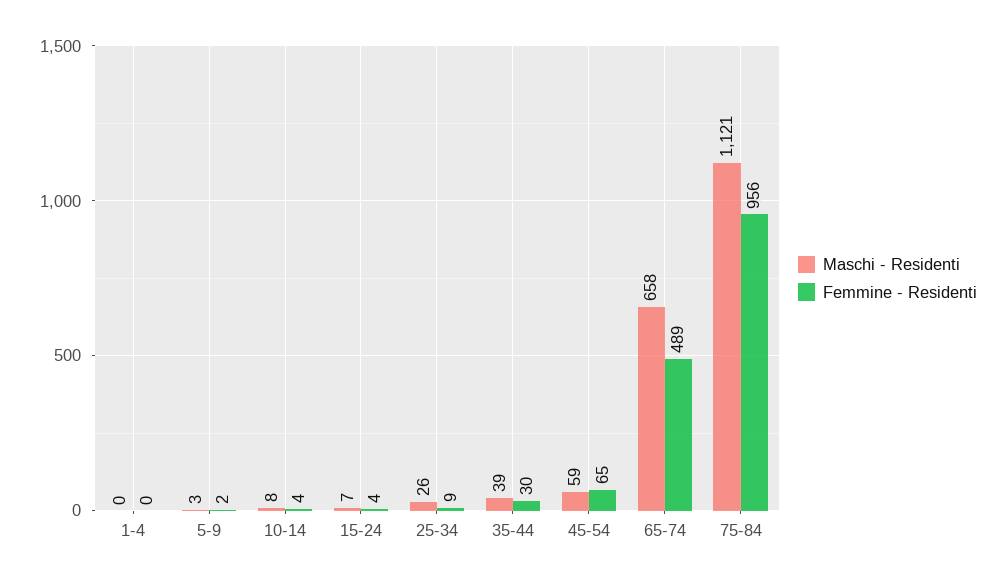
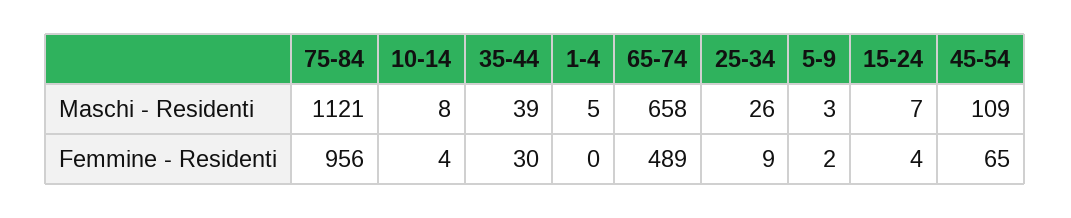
  {
    "Maschi - Residenti": {
-     "1-4": 0,
+     "1-4": 5,
      "5-9": 3,
      "10-14": 8,
      "15-24": 7,
      "25-34": 26,
      "35-44": 39,
-     "45-54": 59,
+     "45-54": 109,
      "65-74": 658,
      "75-84": 1121
    },
    "Femmine - Residenti": {
      "1-4": 0,
      "5-9": 2,
      "10-14": 4,
      "15-24": 4,
      "25-34": 9,
      "35-44": 30,
      "45-54": 65,
      "65-74": 489,
      "75-84": 956
    }
  }

